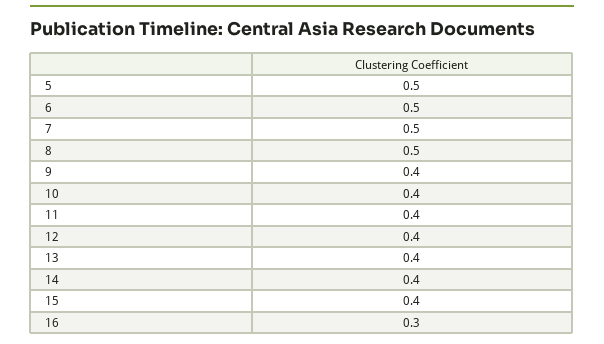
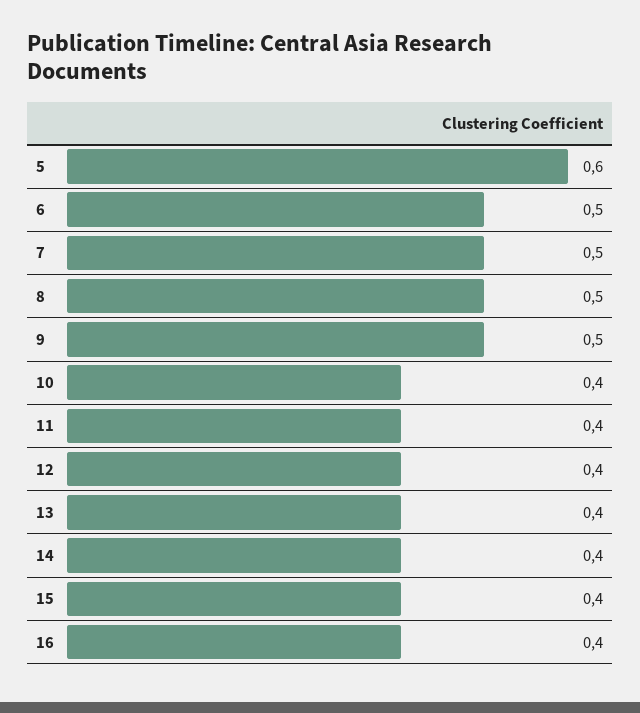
  {
-   "5": 0.5,
+   "5": 0.6,
    "6": 0.5,
    "7": 0.5,
    "8": 0.5,
-   "9": 0.4,
+   "9": 0.5,
    "10": 0.4,
    "11": 0.4,
    "12": 0.4,
    "13": 0.4,
    "14": 0.4,
    "15": 0.4,
-   "16": 0.3
+   "16": 0.4
  }

